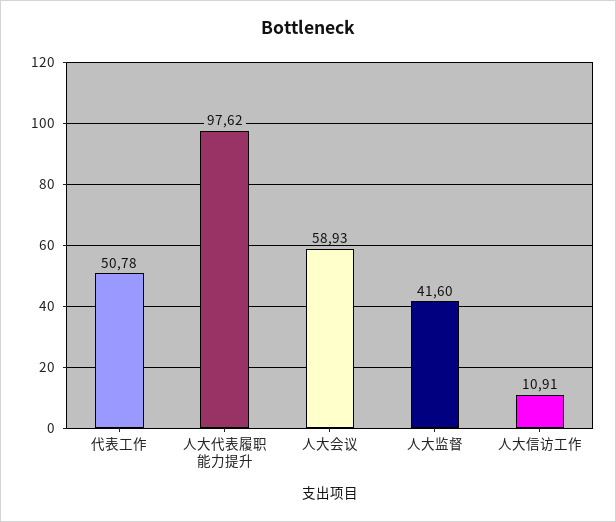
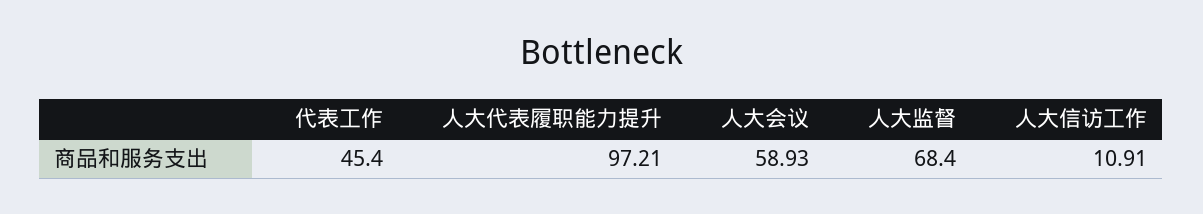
  {
-   "代表工作": 50.78,
+   "代表工作": 45.4,
-   "人大代表履职能力提升": 97.62,
+   "人大代表履职能力提升": 97.21,
    "人大会议": 58.93,
-   "人大监督": 41.6,
+   "人大监督": 68.4,
    "人大信访工作": 10.91
  }

